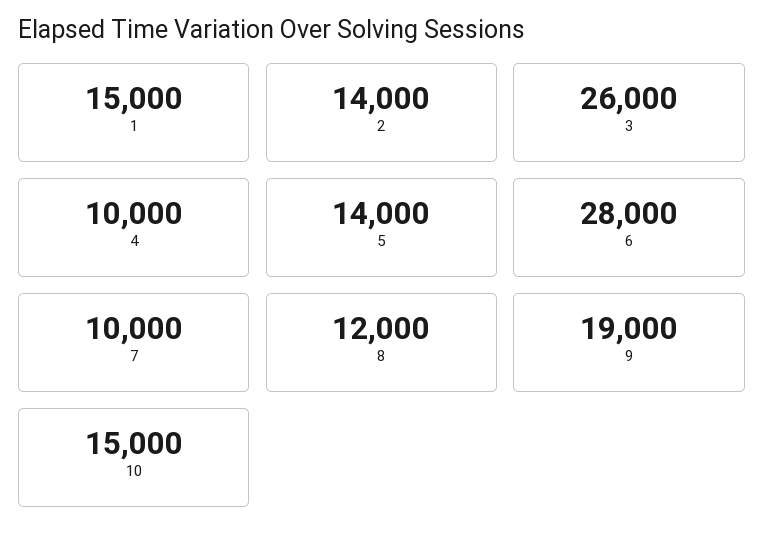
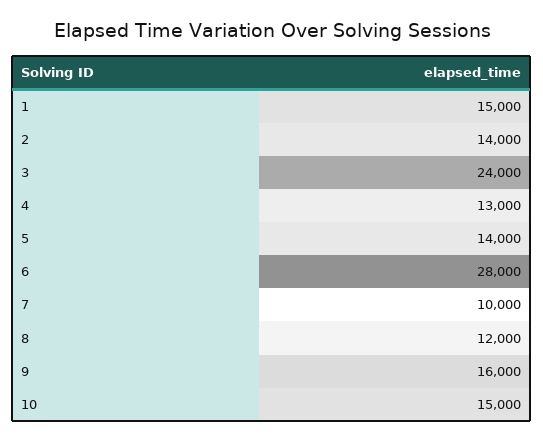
  {
    "1": 15000,
    "2": 14000,
-   "3": 26000,
+   "3": 24000,
-   "4": 10000,
+   "4": 13000,
    "5": 14000,
    "6": 28000,
    "7": 10000,
    "8": 12000,
-   "9": 19000,
+   "9": 16000,
    "10": 15000
  }

